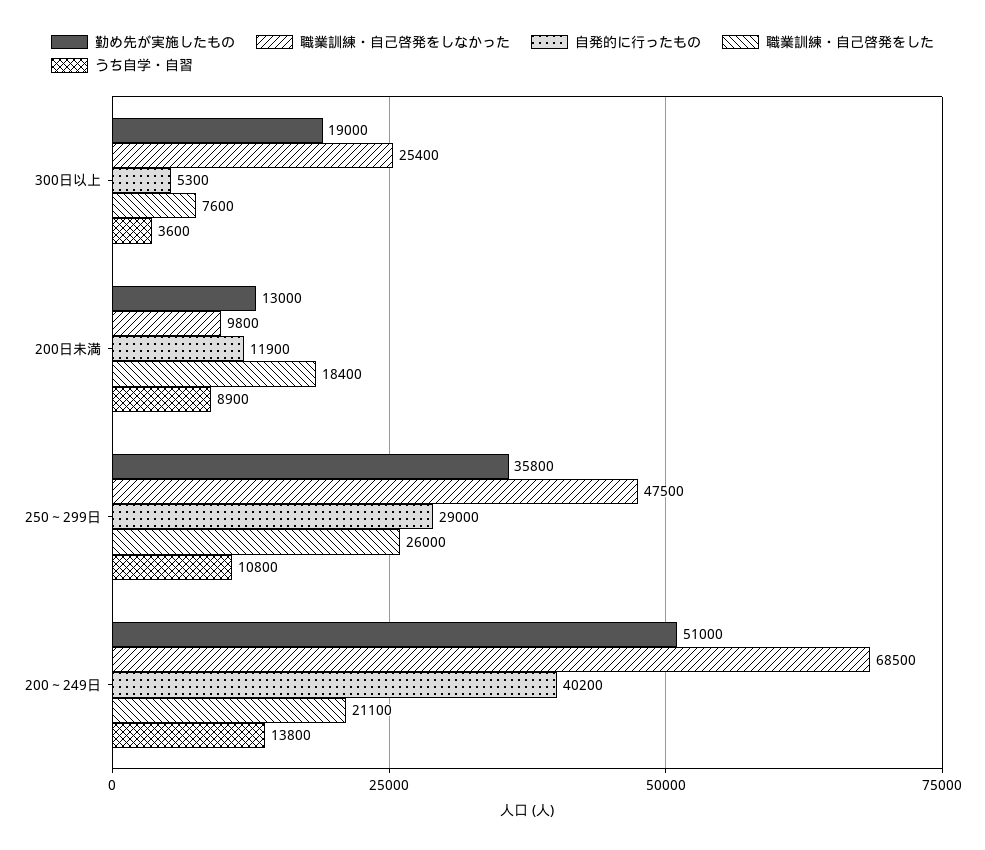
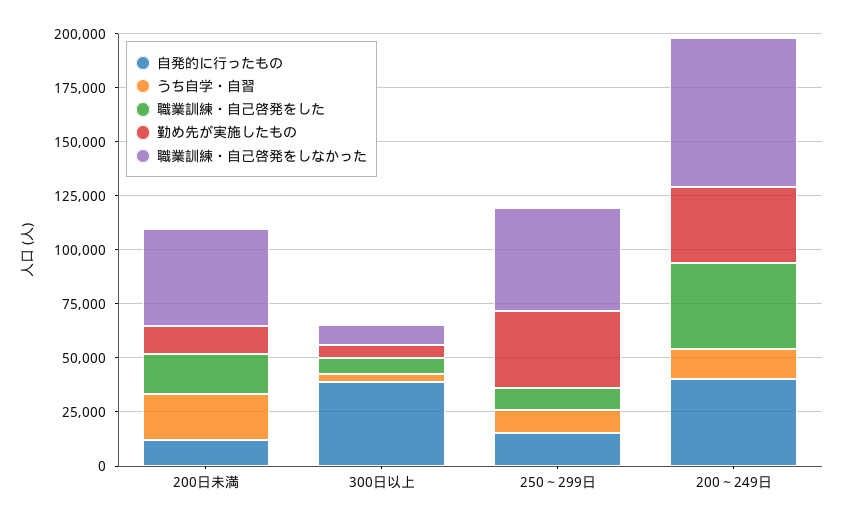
  {
    "勤め先が実施したもの": {
-     "300日以上": 19000,
+     "300日以上": 5000,
      "200日未満": 13000,
      "250～299日": 35800,
-     "200～249日": 51000
+     "200～249日": 35000
    },
    "職業訓練・自己啓発をしなかった": {
-     "300日以上": 25400,
+     "300日以上": 10000,
-     "200日未満": 9800,
+     "200日未満": 45000,
      "250～299日": 47500,
      "200～249日": 68500
    },
    "自発的に行ったもの": {
-     "300日以上": 5300,
+     "300日以上": 40000,
      "200日未満": 11900,
-     "250～299日": 29000,
+     "250～299日": 15000,
      "200～249日": 40200
    },
    "職業訓練・自己啓発をした": {
      "300日以上": 7600,
      "200日未満": 18400,
-     "250～299日": 26000,
+     "250～299日": 10000,
-     "200～249日": 21100
+     "200～249日": 40000
    },
    "うち自学・自習": {
      "300日以上": 3600,
-     "200日未満": 8900,
+     "200日未満": 20000,
      "250～299日": 10800,
      "200～249日": 13800
    }
  }

